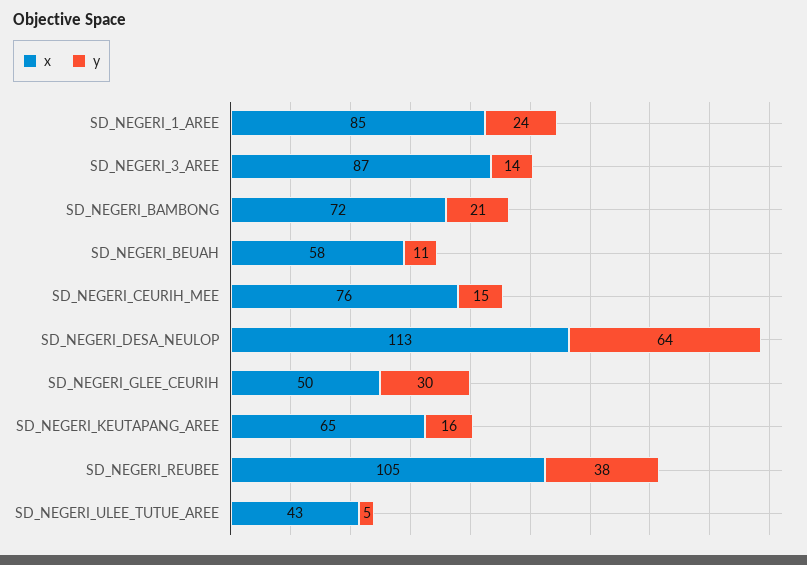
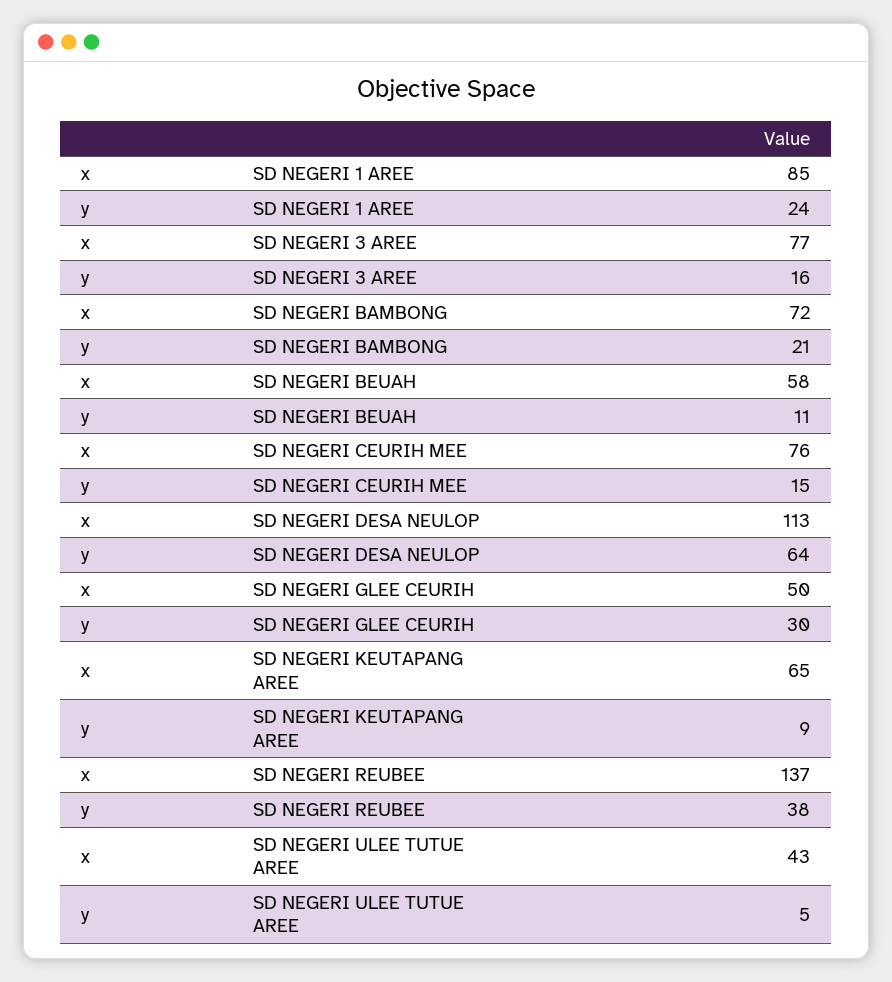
  {
    "x": {
      "SD_NEGERI_1_AREE": 85,
-     "SD_NEGERI_3_AREE": 87,
+     "SD_NEGERI_3_AREE": 77,
      "SD_NEGERI_BAMBONG": 72,
      "SD_NEGERI_BEUAH": 58,
      "SD_NEGERI_CEURIH_MEE": 76,
      "SD_NEGERI_DESA_NEULOP": 113,
      "SD_NEGERI_GLEE_CEURIH": 50,
      "SD_NEGERI_KEUTAPANG_AREE": 65,
-     "SD_NEGERI_REUBEE": 105,
+     "SD_NEGERI_REUBEE": 137,
      "SD_NEGERI_ULEE_TUTUE_AREE": 43
    },
    "y": {
      "SD_NEGERI_1_AREE": 24,
-     "SD_NEGERI_3_AREE": 14,
+     "SD_NEGERI_3_AREE": 16,
      "SD_NEGERI_BAMBONG": 21,
      "SD_NEGERI_BEUAH": 11,
      "SD_NEGERI_CEURIH_MEE": 15,
      "SD_NEGERI_DESA_NEULOP": 64,
      "SD_NEGERI_GLEE_CEURIH": 30,
-     "SD_NEGERI_KEUTAPANG_AREE": 16,
+     "SD_NEGERI_KEUTAPANG_AREE": 9,
      "SD_NEGERI_REUBEE": 38,
      "SD_NEGERI_ULEE_TUTUE_AREE": 5
    }
  }

